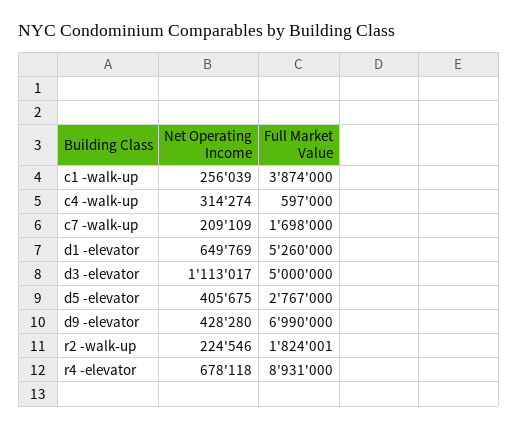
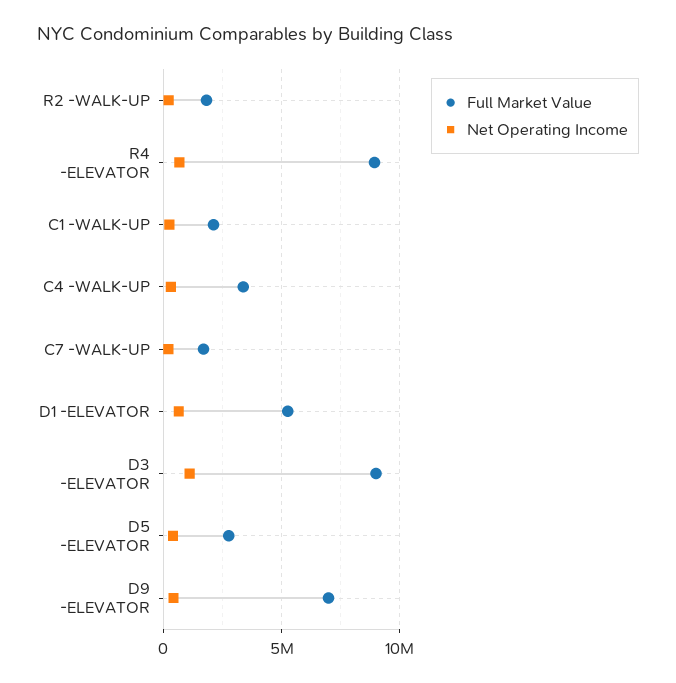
  {
    "Net Operating Income": {
      "c1 -walk-up": 256039,
      "c4 -walk-up": 314274,
      "c7 -walk-up": 209109,
      "d1 -elevator": 649769,
      "d3 -elevator": 1113017,
      "d5 -elevator": 405675,
      "d9 -elevator": 428280,
      "r2 -walk-up": 224546,
      "r4 -elevator": 678118
    },
    "Full Market Value": {
-     "c1 -walk-up": 3874000,
+     "c1 -walk-up": 2000000,
-     "c4 -walk-up": 597000,
+     "c4 -walk-up": 3500000,
      "c7 -walk-up": 1698000,
      "d1 -elevator": 5260000,
-     "d3 -elevator": 5000000,
+     "d3 -elevator": 9000000,
      "d5 -elevator": 2767000,
      "d9 -elevator": 6990000,
      "r2 -walk-up": 1824001,
      "r4 -elevator": 8931000
    }
  }

